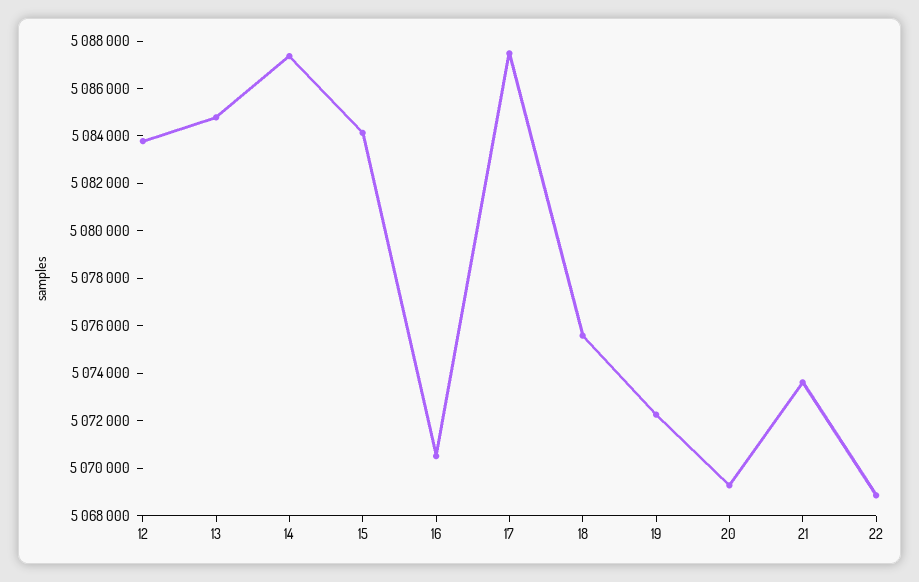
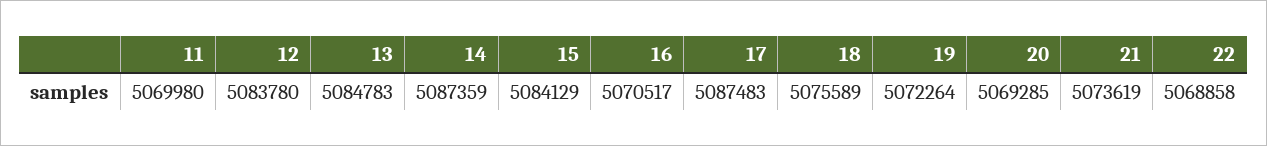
  {
    "12": 5083780,
    "13": 5084783,
    "14": 5087359,
    "15": 5084129,
    "16": 5070517,
    "17": 5087483,
    "18": 5075589,
    "19": 5072264,
    "20": 5069285,
    "21": 5073619,
-   "22": 5068858
+   "22": 5068858,
+   "11": 5069980
  }

